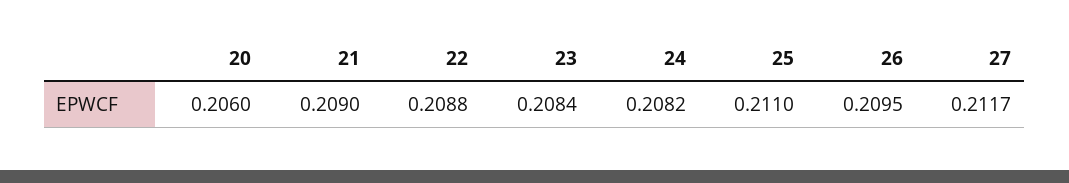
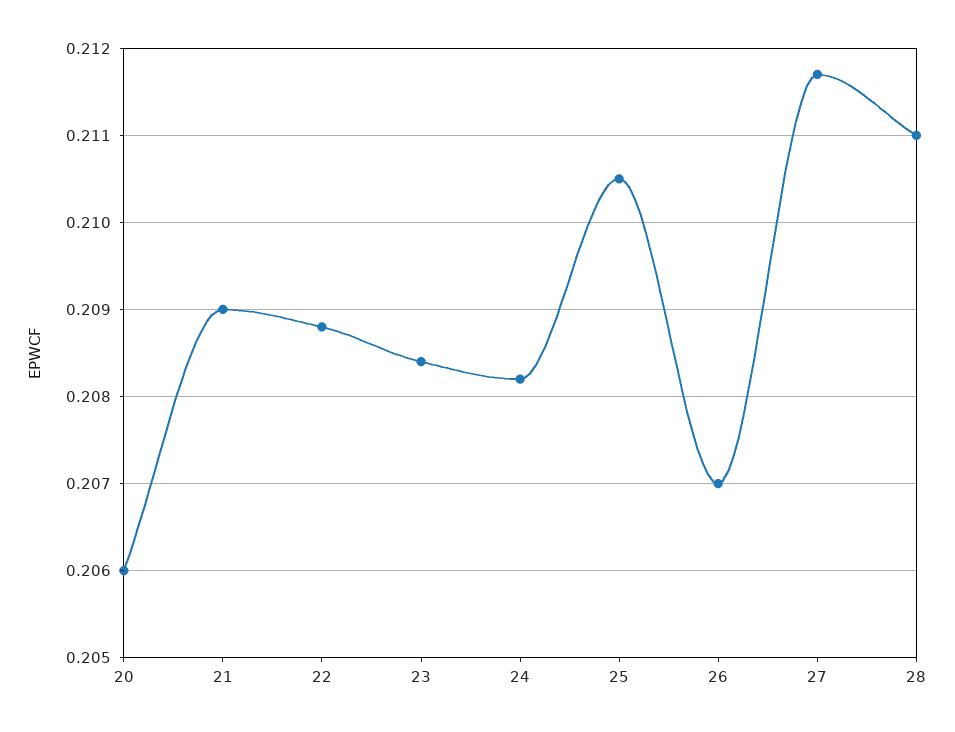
  {
    "20": 0.206,
    "21": 0.209,
    "22": 0.2088,
    "23": 0.2084,
    "24": 0.2082,
-   "25": 0.211,
+   "25": 0.2105,
-   "26": 0.2095,
+   "26": 0.207,
-   "27": 0.2117
+   "27": 0.2117,
+   "28": 0.211
  }

